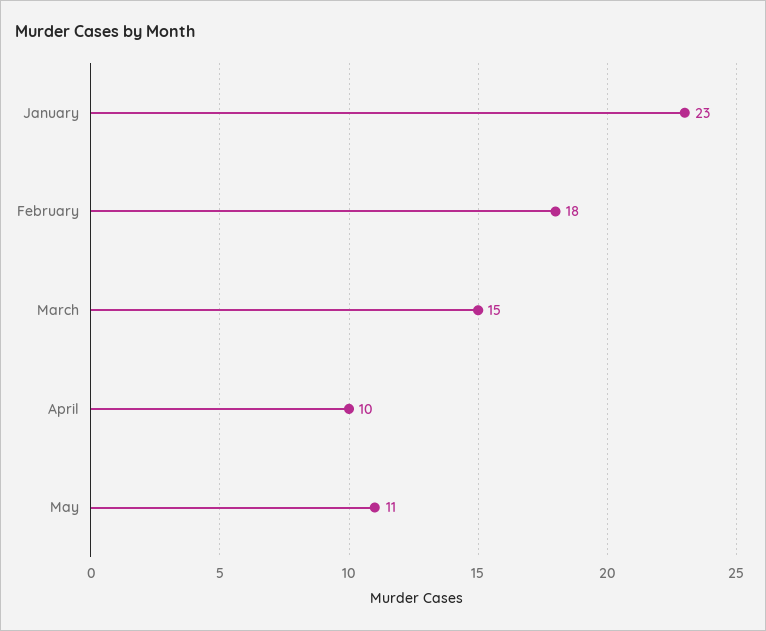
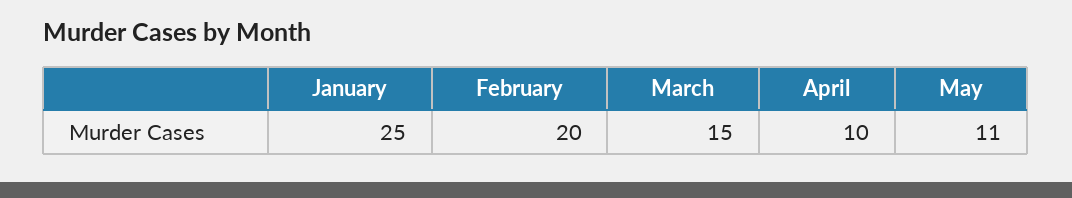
  {
-   "January": 23,
+   "January": 25,
-   "February": 18,
+   "February": 20,
    "March": 15,
    "April": 10,
    "May": 11
  }

